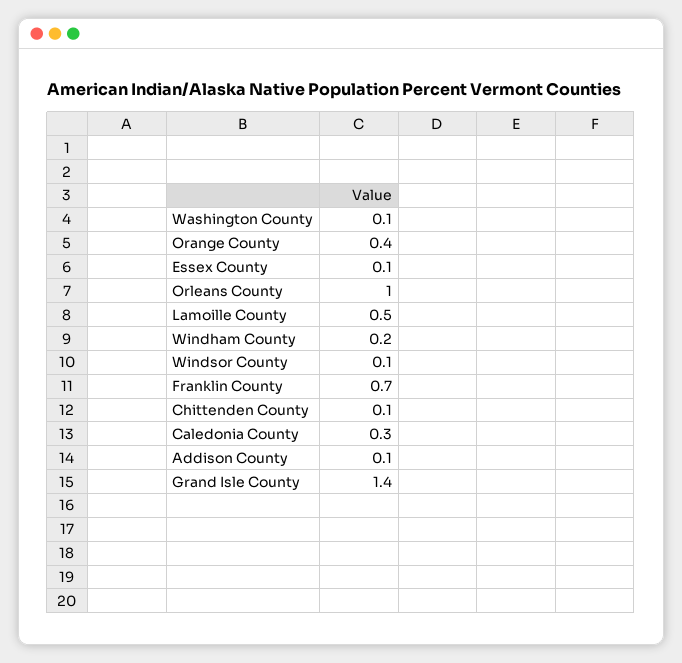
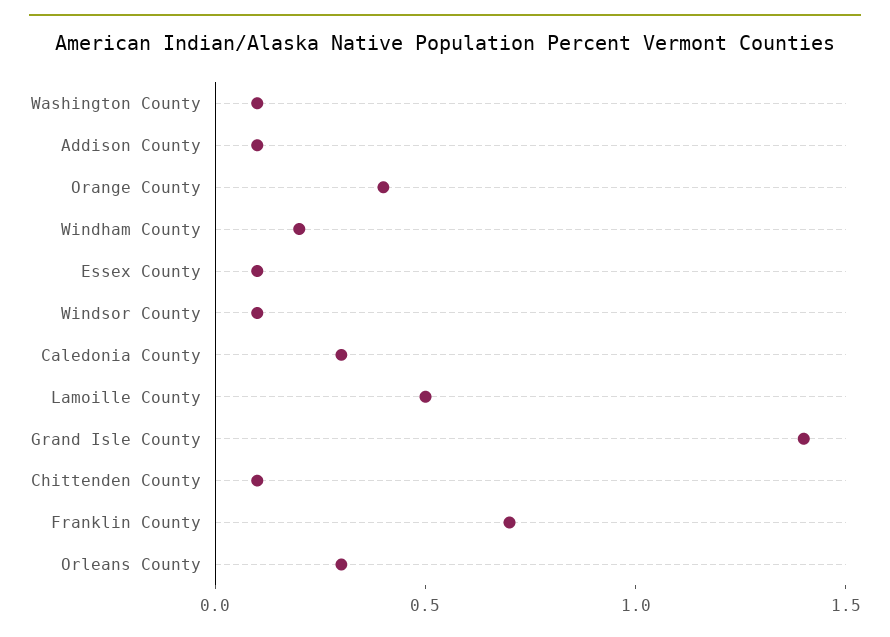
  {
    "Washington County": 0.1,
    "Orange County": 0.4,
    "Essex County": 0.1,
-   "Orleans County": 1,
+   "Orleans County": 0.3,
    "Lamoille County": 0.5,
    "Windham County": 0.2,
    "Windsor County": 0.1,
    "Franklin County": 0.7,
    "Chittenden County": 0.1,
    "Caledonia County": 0.3,
    "Addison County": 0.1,
    "Grand Isle County": 1.4
  }

